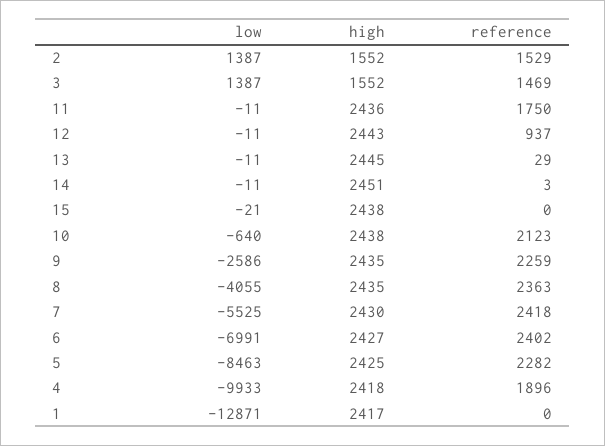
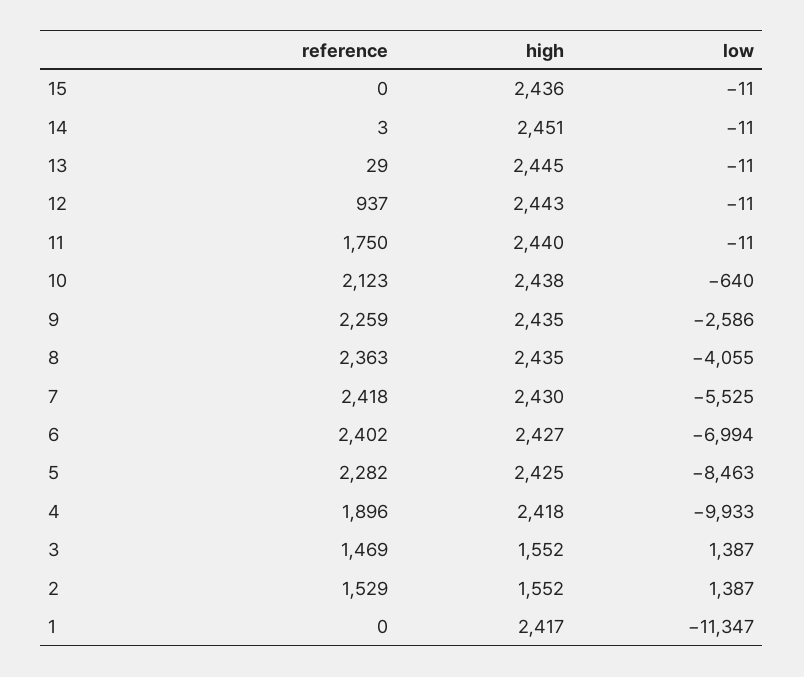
  {
    "low": {
      "2": 1387,
      "3": 1387,
      "11": -11,
      "12": -11,
      "13": -11,
      "14": -11,
-     "15": -21,
+     "15": -11,
      "10": -640,
      "9": -2586,
      "8": -4055,
      "7": -5525,
-     "6": -6991,
+     "6": -6994,
      "5": -8463,
      "4": -9933,
-     "1": -12871
+     "1": -11347
    },
    "high": {
      "2": 1552,
      "3": 1552,
-     "11": 2436,
+     "11": 2440,
      "12": 2443,
      "13": 2445,
      "14": 2451,
-     "15": 2438,
+     "15": 2436,
      "10": 2438,
      "9": 2435,
      "8": 2435,
      "7": 2430,
      "6": 2427,
      "5": 2425,
      "4": 2418,
      "1": 2417
    },
    "reference": {
      "2": 1529,
      "3": 1469,
      "11": 1750,
      "12": 937,
      "13": 29,
      "14": 3,
      "15": 0,
      "10": 2123,
      "9": 2259,
      "8": 2363,
      "7": 2418,
      "6": 2402,
      "5": 2282,
      "4": 1896,
      "1": 0
    }
  }

